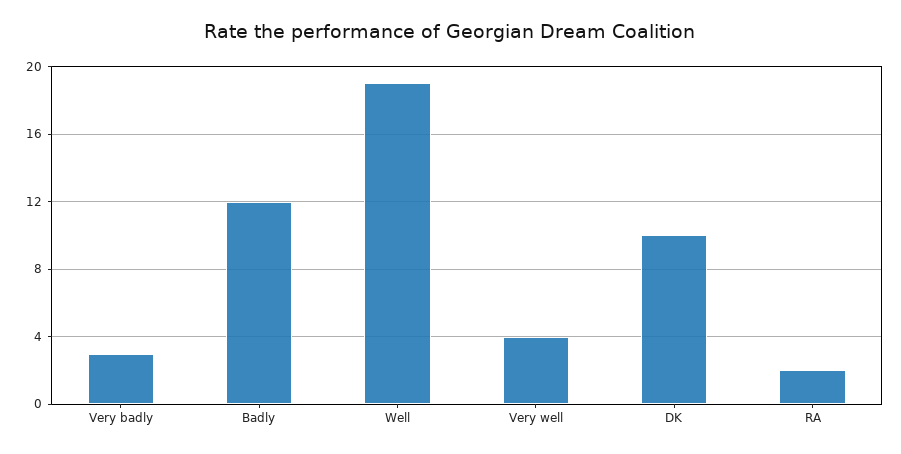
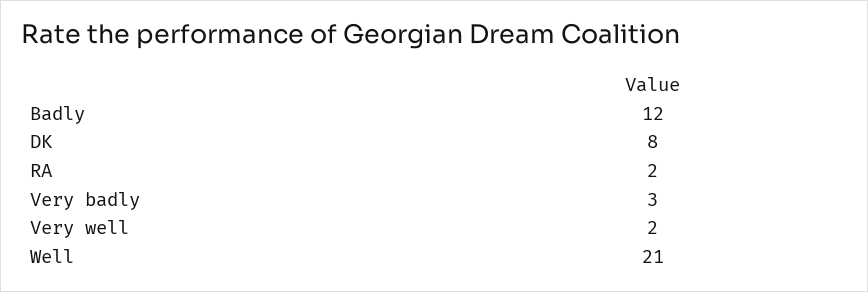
  {
    "Very badly": 3,
    "Badly": 12,
-   "Well": 19,
+   "Well": 21,
-   "Very well": 4,
+   "Very well": 2,
-   "DK": 10,
+   "DK": 8,
    "RA": 2
  }

